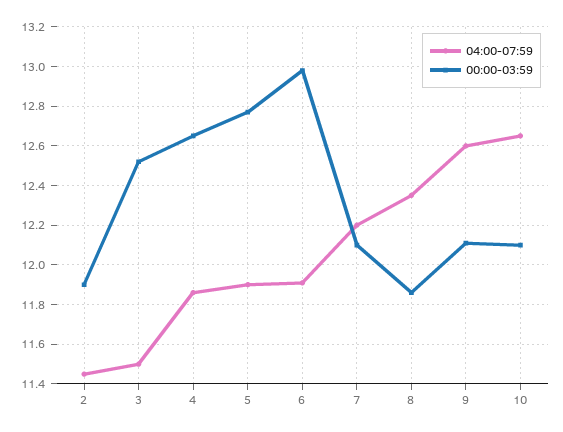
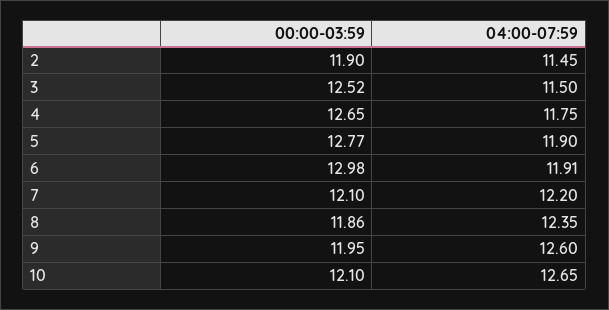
  {
    "04:00-07:59": {
      "2": 11.45,
      "3": 11.5,
-     "4": 11.85,
+     "4": 11.75,
      "5": 11.9,
      "6": 11.91,
      "7": 12.2,
      "8": 12.35,
      "9": 12.6,
      "10": 12.65
    },
    "00:00-03:59": {
      "2": 11.9,
      "3": 12.52,
      "4": 12.65,
      "5": 12.77,
      "6": 12.98,
      "7": 12.1,
      "8": 11.86,
-     "9": 12.1,
+     "9": 11.95,
      "10": 12.1
    }
  }

